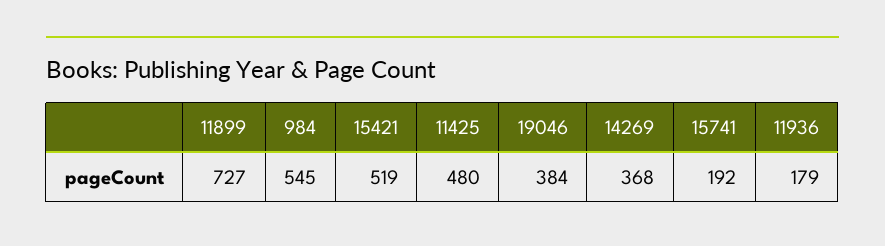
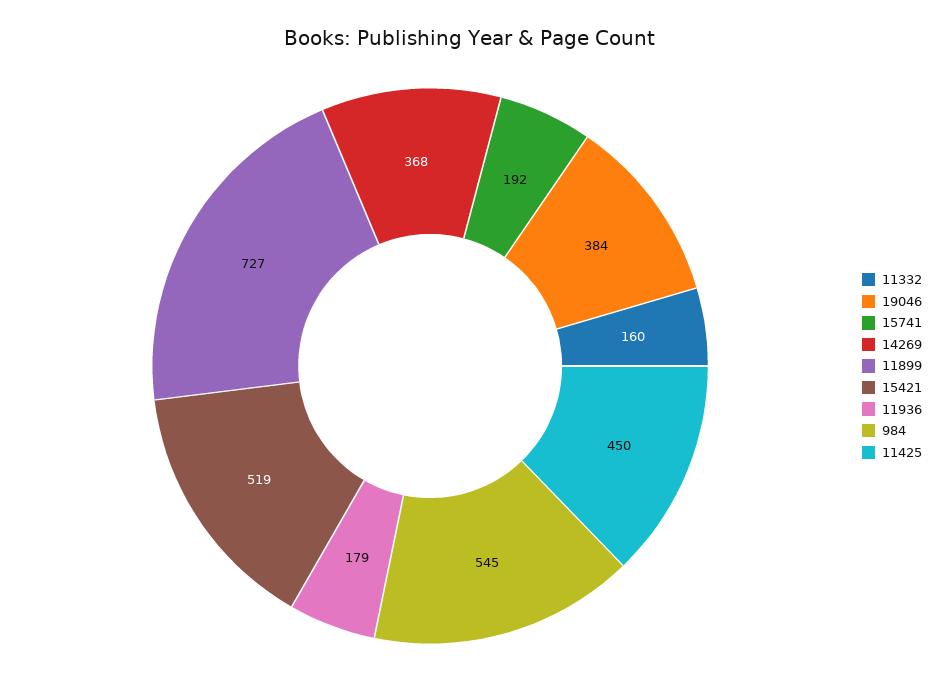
  {
    "11899": 727,
    "984": 545,
    "15421": 519,
-   "11425": 480,
+   "11425": 450,
    "19046": 384,
    "14269": 368,
    "15741": 192,
-   "11936": 179
+   "11936": 179,
+   "11332": 160
  }

